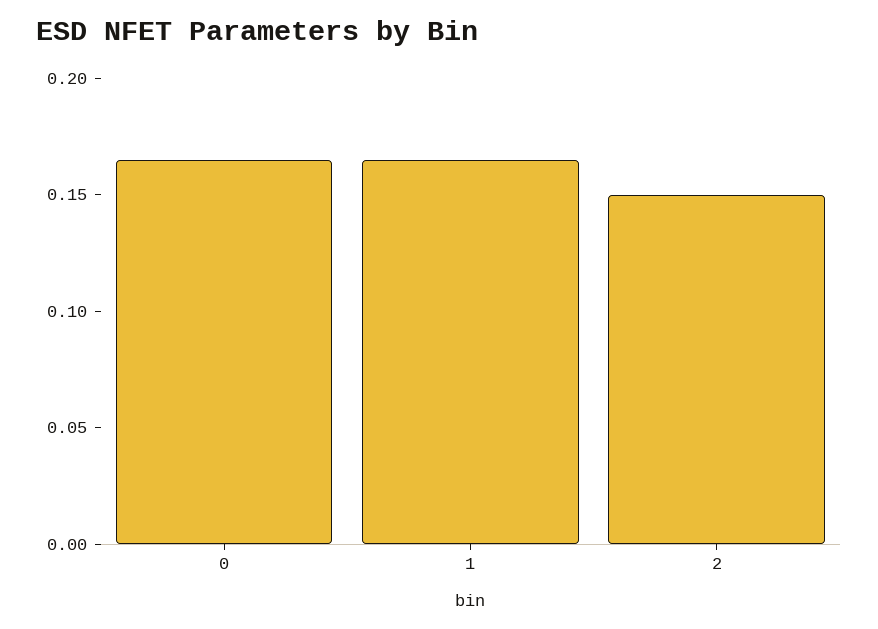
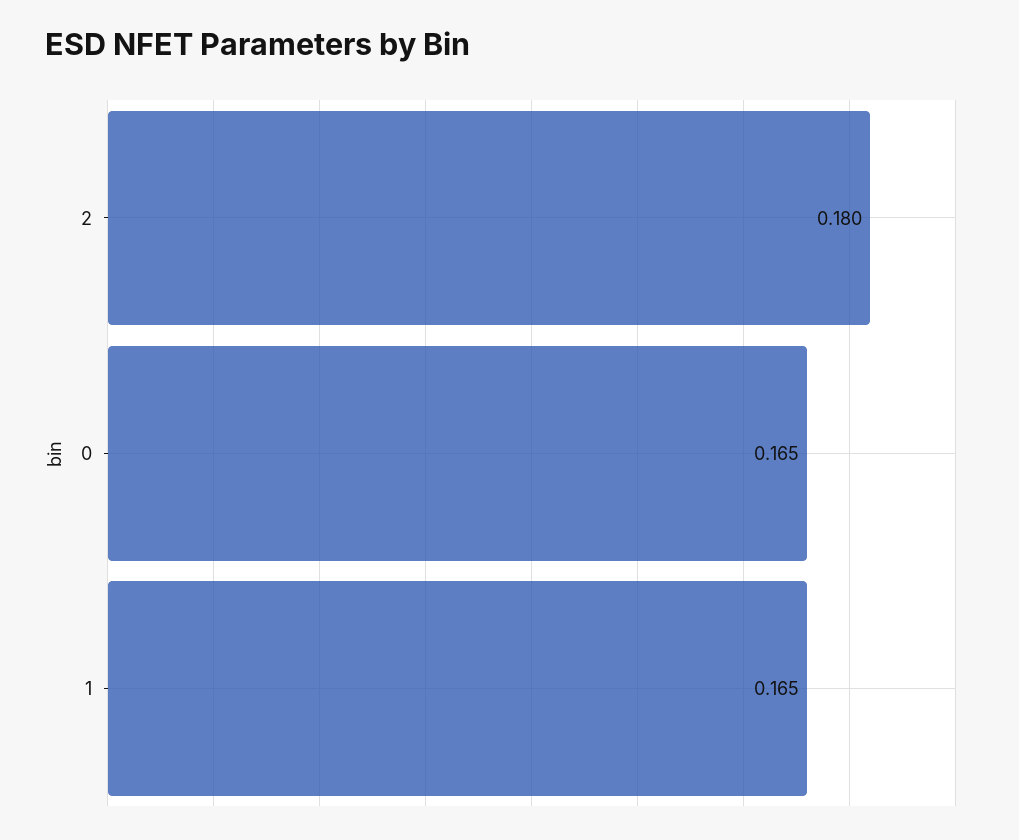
  {
    "0": 0.165,
    "1": 0.165,
-   "2": 0.15
+   "2": 0.18
  }

